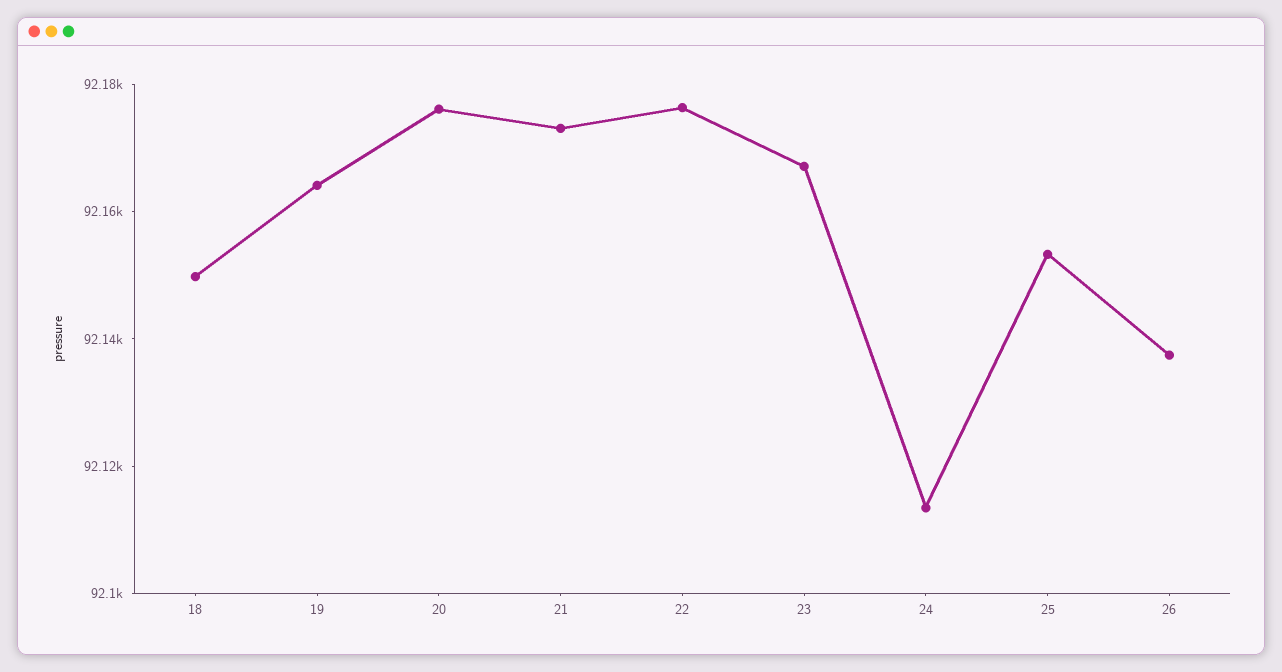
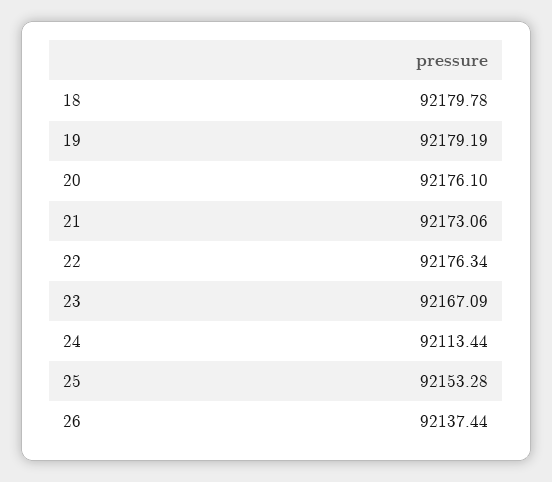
  {
-   "18": 92150,
+   "18": 92179.78,
-   "19": 92165,
+   "19": 92179.19,
    "20": 92176.1,
    "21": 92173.06,
    "22": 92176.34,
    "23": 92167.09,
    "24": 92113.44,
    "25": 92153.28,
    "26": 92137.44
  }

